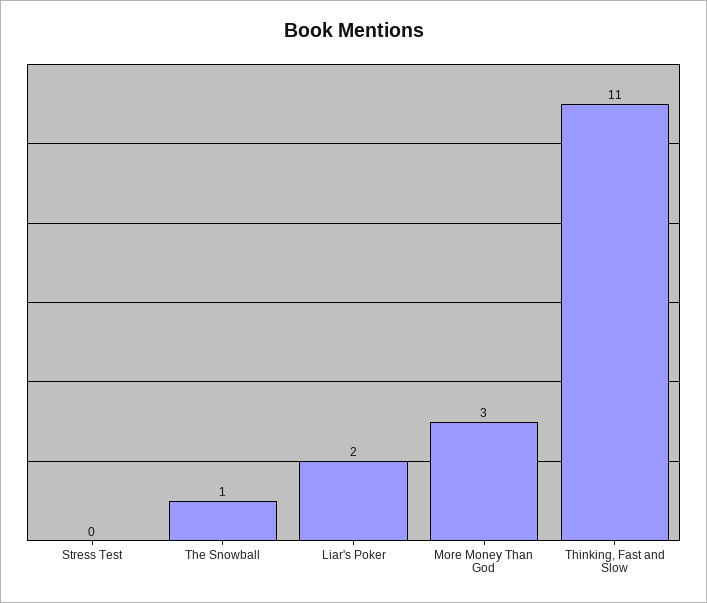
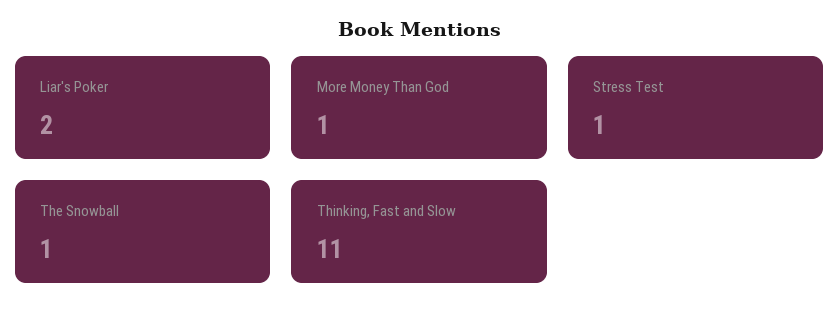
  {
-   "Stress Test": 0,
+   "Stress Test": 1,
    "The Snowball": 1,
    "Liar's Poker": 2,
-   "More Money Than God": 3,
+   "More Money Than God": 1,
    "Thinking, Fast and Slow": 11
  }

